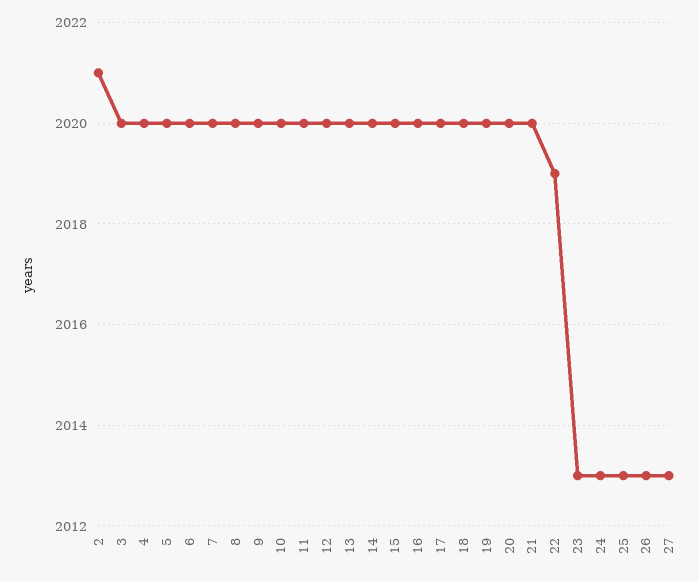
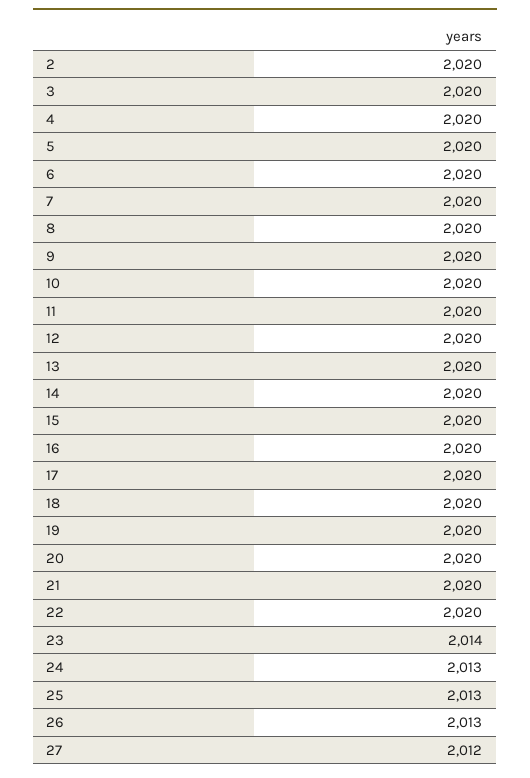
  {
-   "2": 2021,
+   "2": 2020,
    "3": 2020,
    "4": 2020,
    "5": 2020,
    "6": 2020,
    "7": 2020,
    "8": 2020,
    "9": 2020,
    "10": 2020,
    "11": 2020,
    "12": 2020,
    "13": 2020,
    "14": 2020,
    "15": 2020,
    "16": 2020,
    "17": 2020,
    "18": 2020,
    "19": 2020,
    "20": 2020,
    "21": 2020,
-   "22": 2019,
+   "22": 2020,
-   "23": 2013,
+   "23": 2014,
    "24": 2013,
    "25": 2013,
    "26": 2013,
-   "27": 2013
+   "27": 2012
  }

